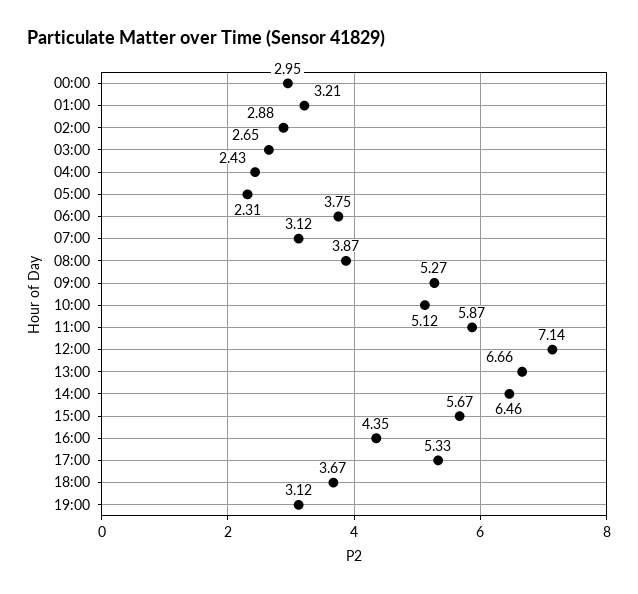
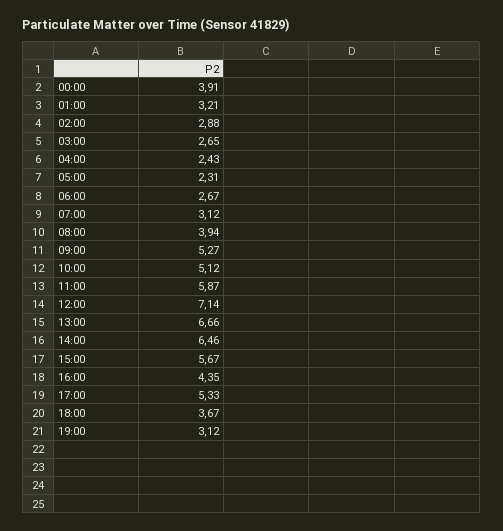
  {
-   "00:00": 2.95,
+   "00:00": 3.91,
    "01:00": 3.21,
    "02:00": 2.88,
    "03:00": 2.65,
    "04:00": 2.43,
    "05:00": 2.31,
-   "06:00": 3.75,
+   "06:00": 2.67,
    "07:00": 3.12,
-   "08:00": 3.87,
+   "08:00": 3.94,
    "09:00": 5.27,
    "10:00": 5.12,
    "11:00": 5.87,
    "12:00": 7.14,
    "13:00": 6.66,
    "14:00": 6.46,
    "15:00": 5.67,
    "16:00": 4.35,
    "17:00": 5.33,
    "18:00": 3.67,
    "19:00": 3.12
  }

